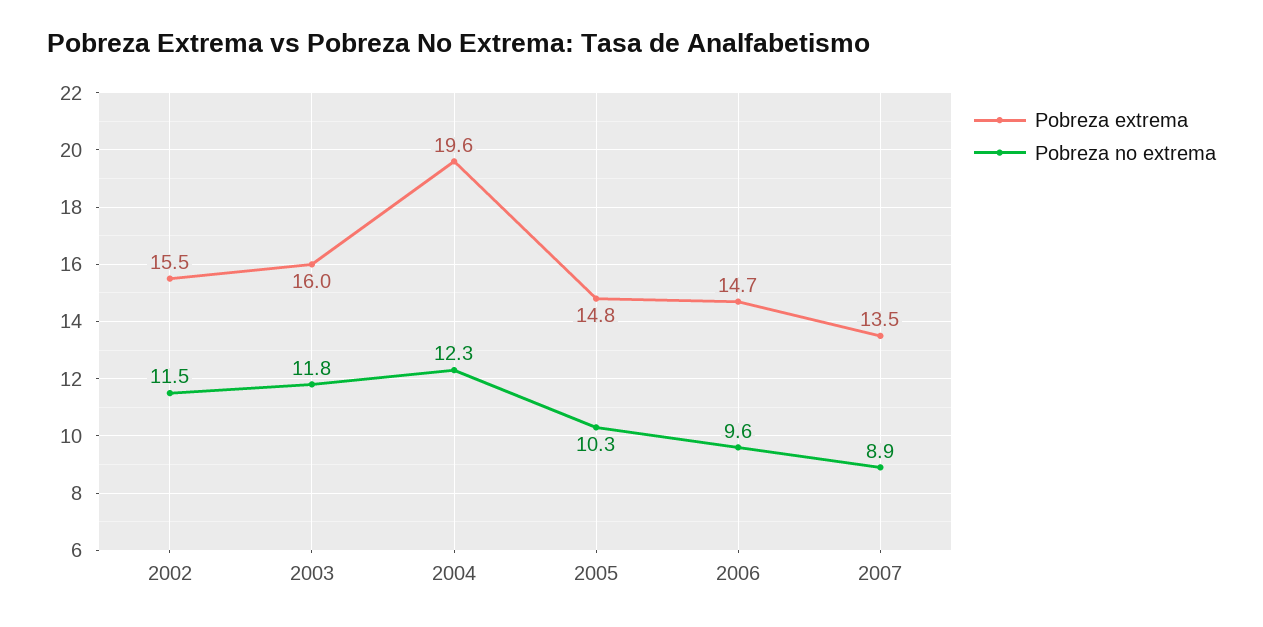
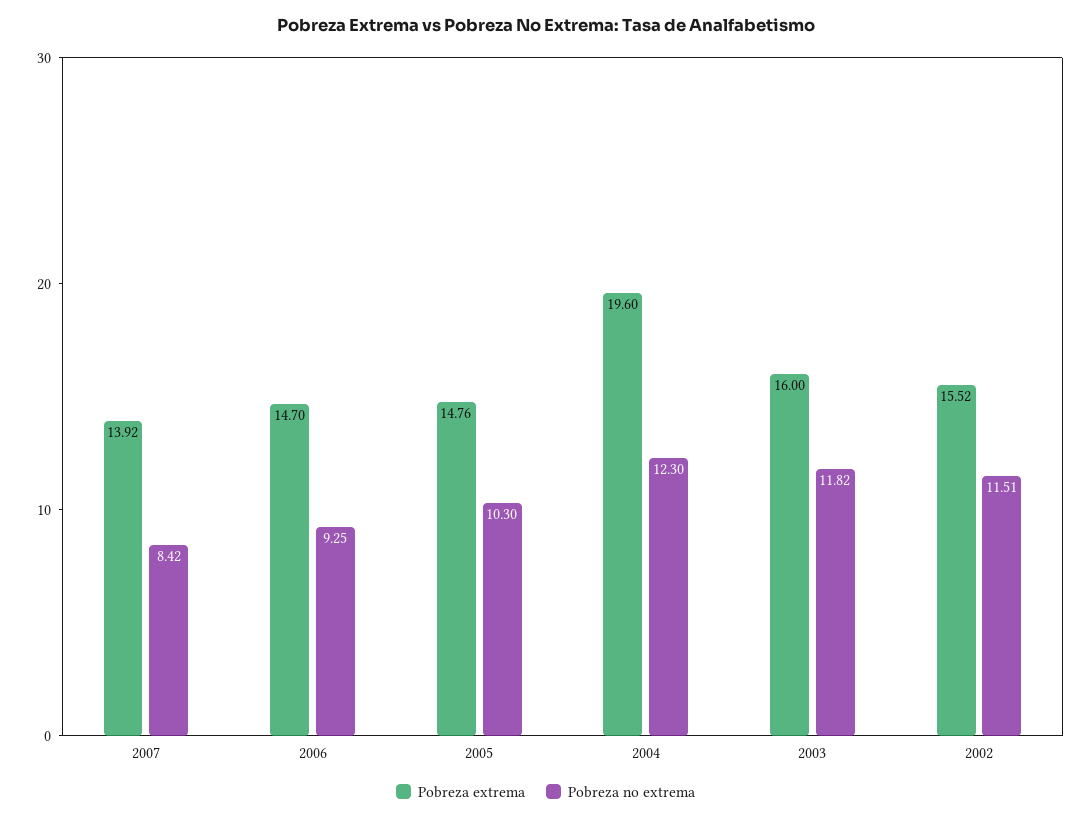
  {
    "Pobreza extrema": {
      "2002": 15.52,
      "2003": 16,
      "2004": 19.6,
      "2005": 14.76,
      "2006": 14.7,
-     "2007": 13.5
+     "2007": 13.92
    },
    "Pobreza no extrema": {
      "2002": 11.51,
      "2003": 11.82,
      "2004": 12.3,
      "2005": 10.3,
-     "2006": 9.6,
+     "2006": 9.25,
-     "2007": 8.9
+     "2007": 8.42
    }
  }

